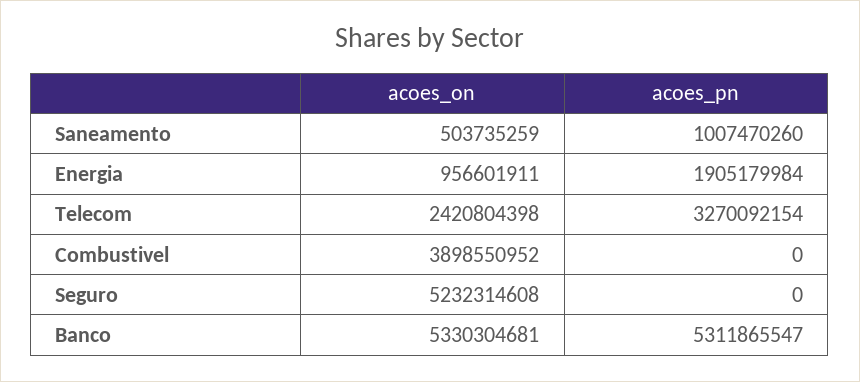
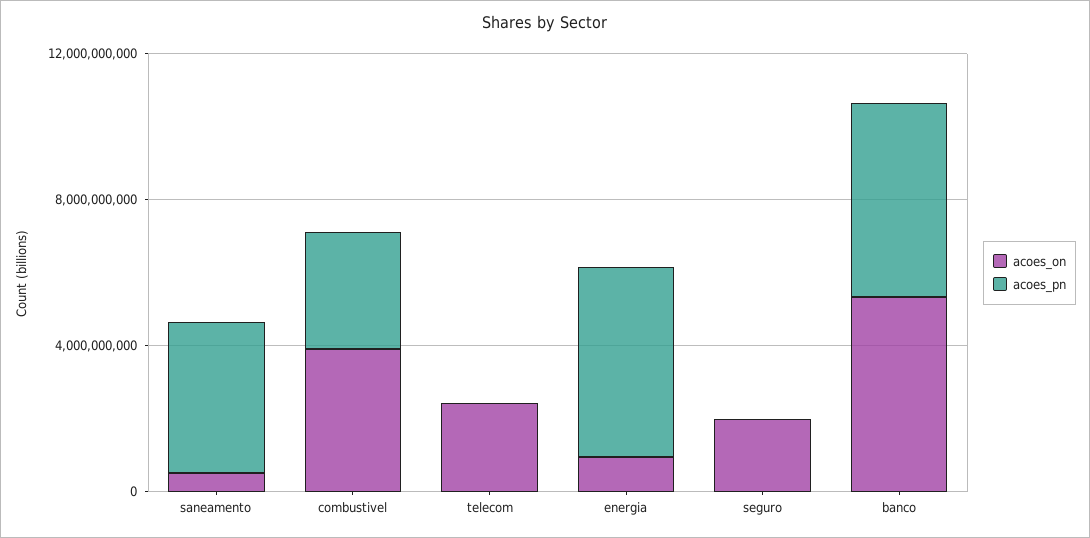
  {
    "acoes_on": {
      "Saneamento": 503735259,
      "Energia": 956601911,
      "Telecom": 2420804398,
      "Combustivel": 3898550952,
-     "Seguro": 5232314608,
+     "Seguro": 2000000000,
      "Banco": 5330304681
    },
    "acoes_pn": {
-     "Saneamento": 1007470260,
+     "Saneamento": 4000000000,
-     "Energia": 1905179984,
+     "Energia": 5000000000,
-     "Telecom": 3270092154,
+     "Telecom": 0,
-     "Combustivel": 0,
+     "Combustivel": 3000000000,
      "Seguro": 0,
      "Banco": 5311865547
    }
  }

